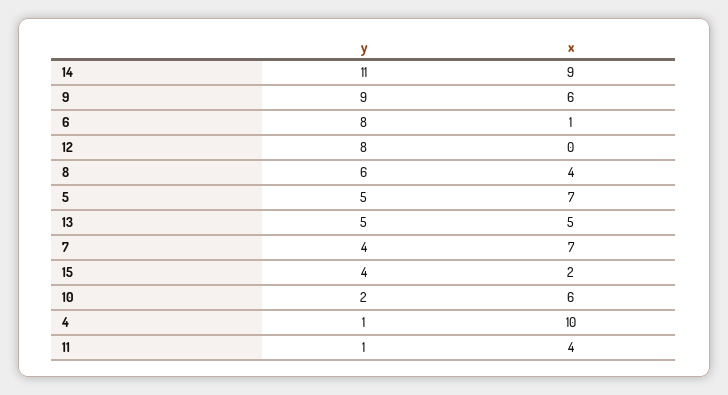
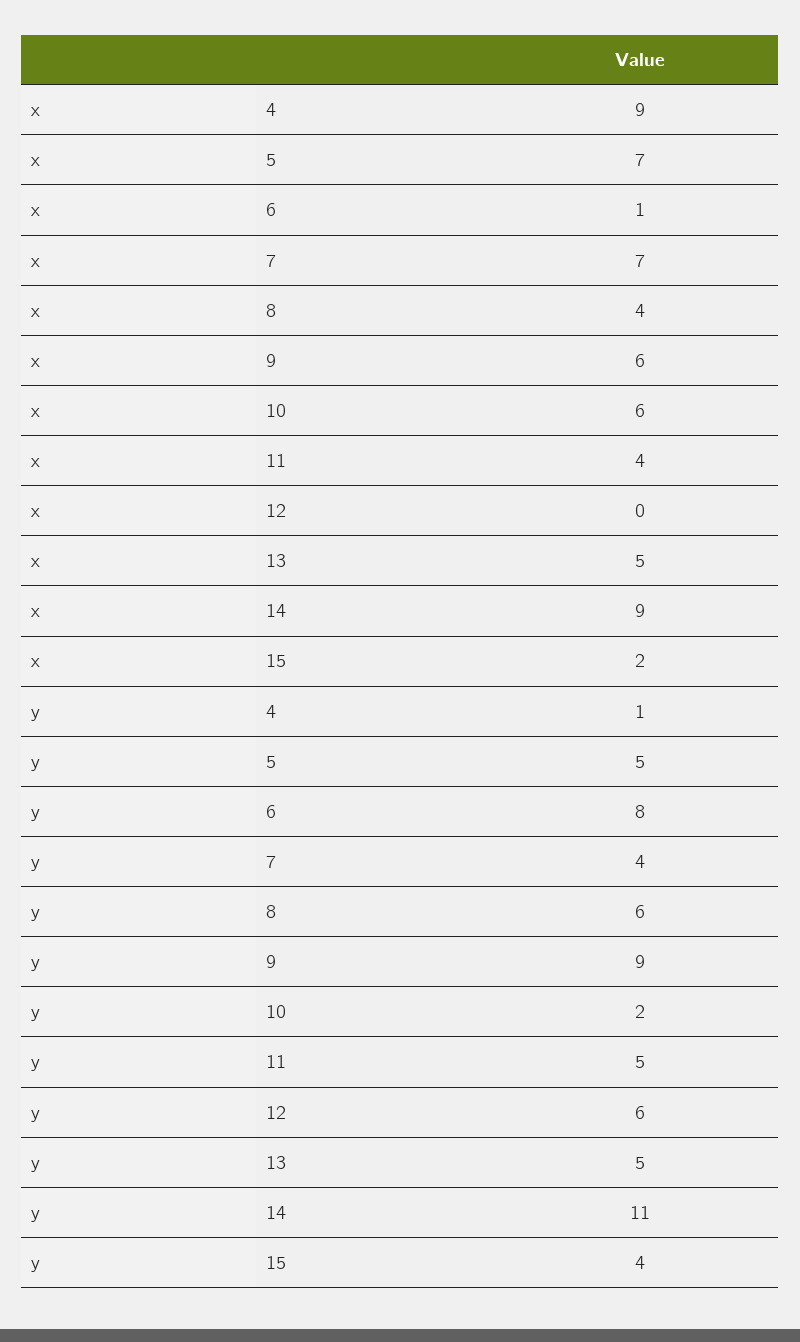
  {
    "y": {
      "14": 11,
      "9": 9,
      "6": 8,
-     "12": 8,
+     "12": 6,
      "8": 6,
      "5": 5,
      "13": 5,
      "7": 4,
      "15": 4,
      "10": 2,
      "4": 1,
-     "11": 1
+     "11": 5
    },
    "x": {
      "14": 9,
      "9": 6,
      "6": 1,
      "12": 0,
      "8": 4,
      "5": 7,
      "13": 5,
      "7": 7,
      "15": 2,
      "10": 6,
-     "4": 10,
+     "4": 9,
      "11": 4
    }
  }

